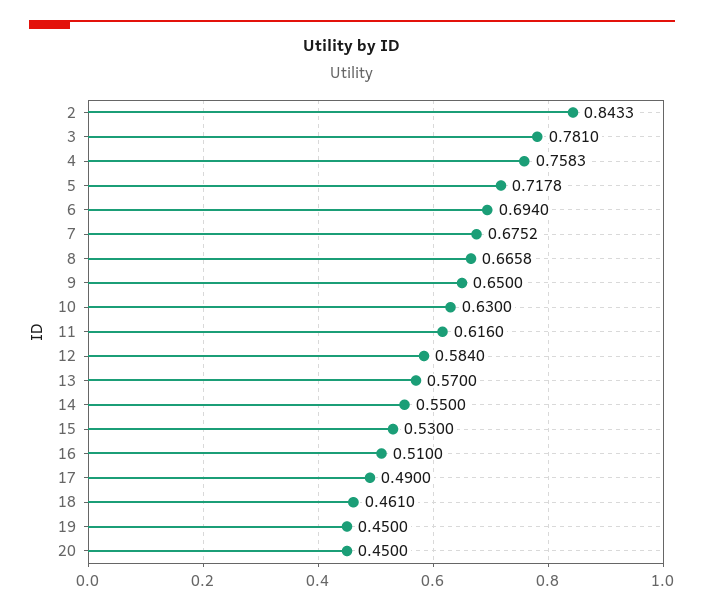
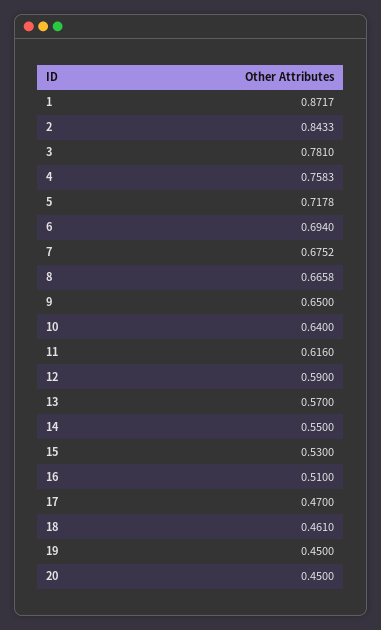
  {
    "2": 0.8433,
    "3": 0.781,
    "4": 0.7583,
    "5": 0.7178,
    "6": 0.694,
    "7": 0.6752,
    "8": 0.6658,
    "9": 0.65,
-   "10": 0.63,
+   "10": 0.64,
    "11": 0.616,
-   "12": 0.584,
+   "12": 0.59,
    "13": 0.57,
    "14": 0.55,
    "15": 0.53,
    "16": 0.51,
-   "17": 0.49,
+   "17": 0.47,
    "18": 0.461,
    "19": 0.45,
-   "20": 0.45
+   "20": 0.45,
+   "1": 0.8717
  }

